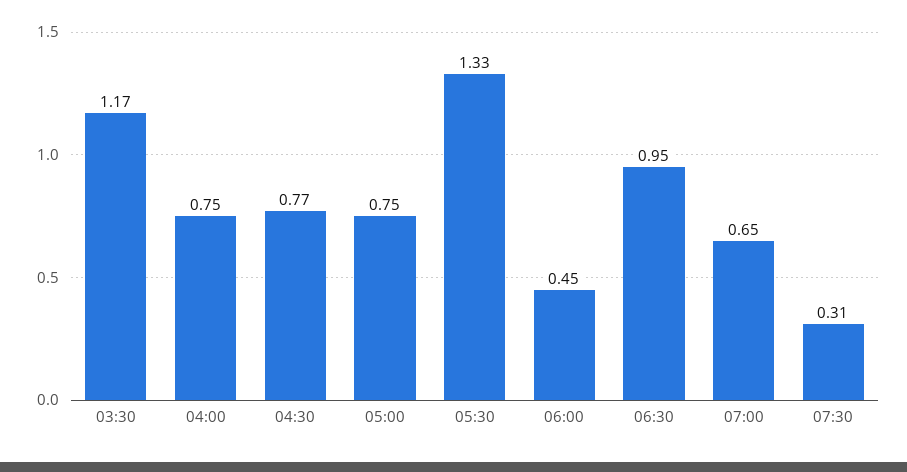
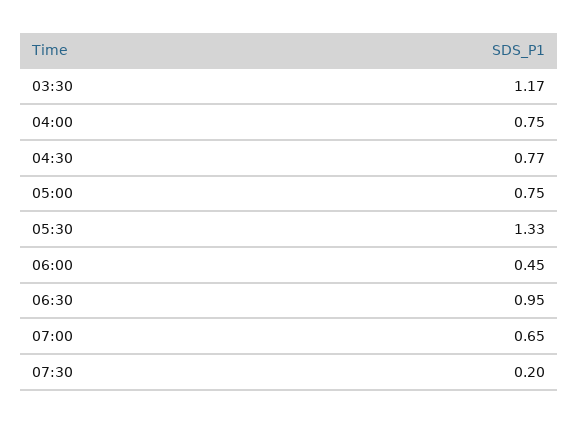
  {
    "03:30": 1.17,
    "04:00": 0.75,
    "04:30": 0.77,
    "05:00": 0.75,
    "05:30": 1.33,
    "06:00": 0.45,
    "06:30": 0.95,
    "07:00": 0.65,
-   "07:30": 0.31
+   "07:30": 0.2
  }

